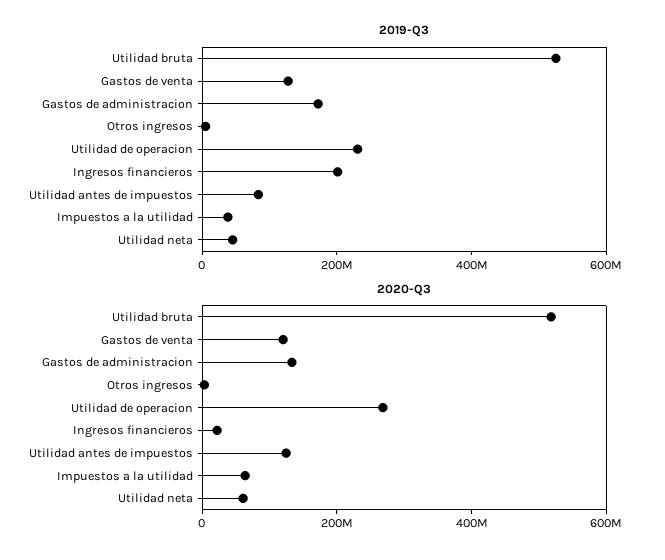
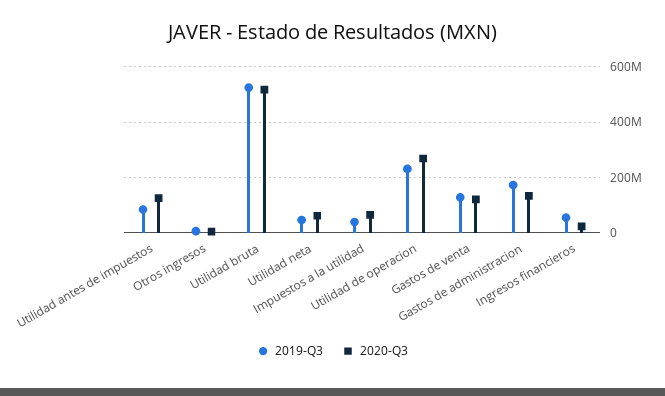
  {
    "2019-Q3": {
      "Utilidad bruta": 525000000,
      "Gastos de venta": 125000000,
      "Gastos de administracion": 175000000,
      "Otros ingresos": 0,
      "Utilidad de operacion": 225000000,
-     "Ingresos financieros": 200000000,
+     "Ingresos financieros": 50000000,
      "Utilidad antes de impuestos": 75000000,
      "Impuestos a la utilidad": 50000000,
      "Utilidad neta": 50000000
    },
    "2020-Q3": {
      "Utilidad bruta": 525000000,
      "Gastos de venta": 125000000,
      "Gastos de administracion": 125000000,
      "Otros ingresos": 0,
      "Utilidad de operacion": 275000000,
      "Ingresos financieros": 25000000,
      "Utilidad antes de impuestos": 125000000,
      "Impuestos a la utilidad": 75000000,
      "Utilidad neta": 50000000
    }
  }

